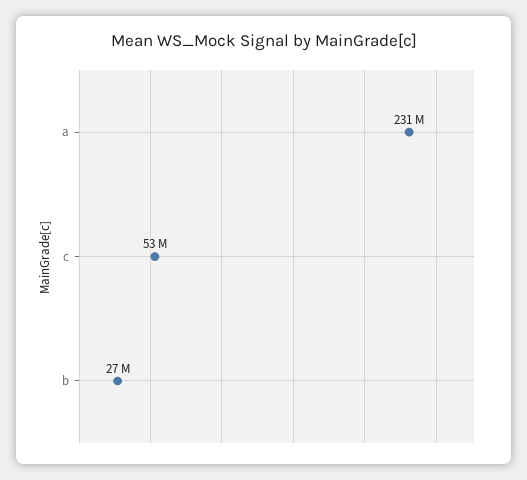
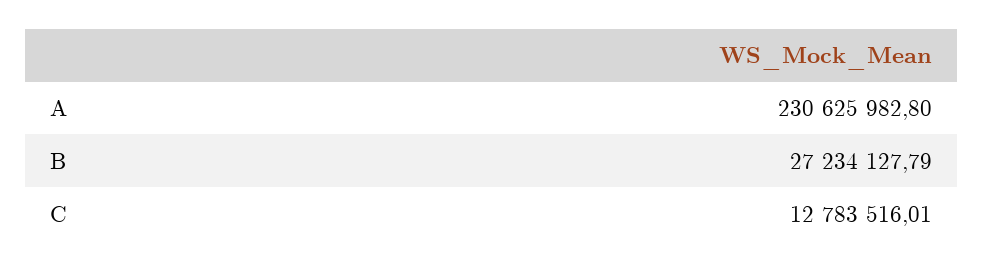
  {
    "a": 230625982.8,
-   "c": 53000000,
+   "c": 12783516.01,
    "b": 27234127.79
  }

